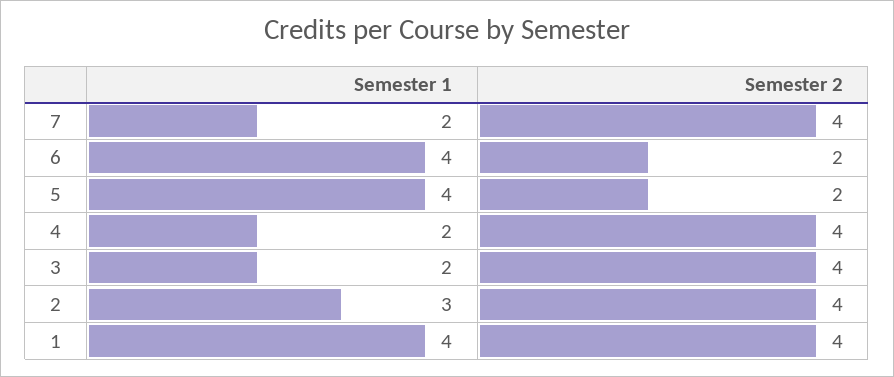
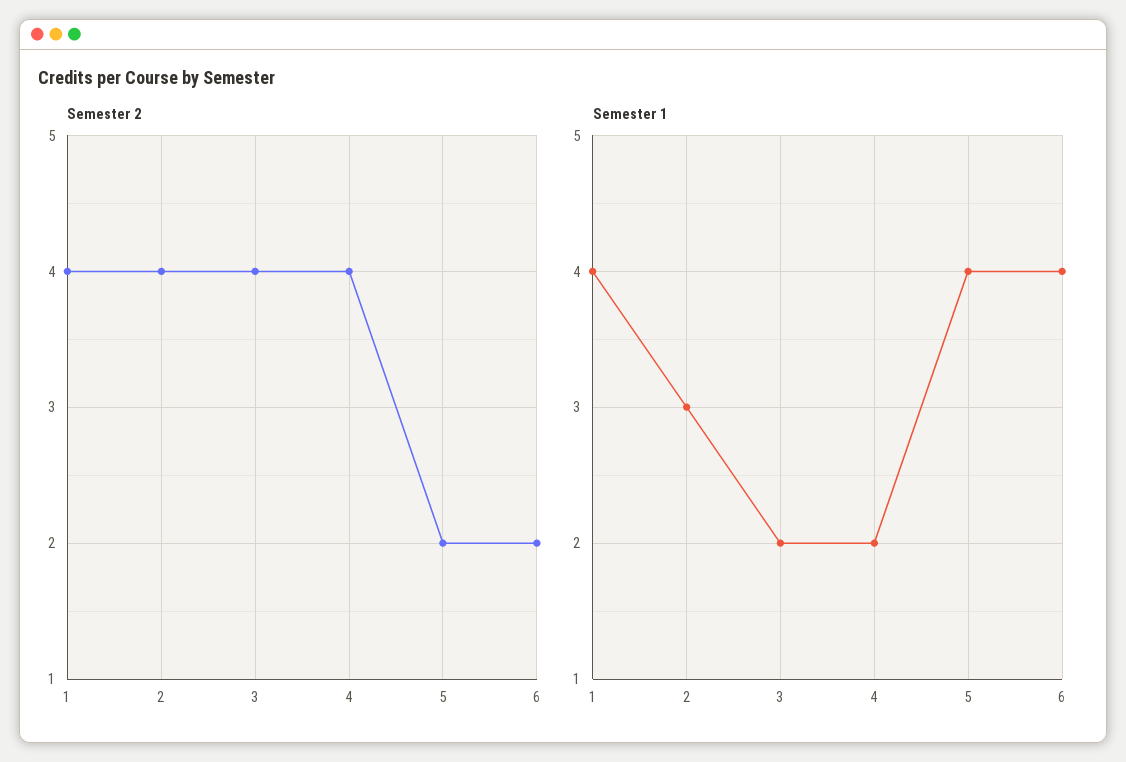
  {
    "Semester 1": {
-     "7": 2,
      "6": 4,
      "5": 4,
      "4": 2,
      "3": 2,
      "2": 3,
      "1": 4
    },
    "Semester 2": {
-     "7": 4,
      "6": 2,
      "5": 2,
      "4": 4,
      "3": 4,
      "2": 4,
      "1": 4
    }
  }

